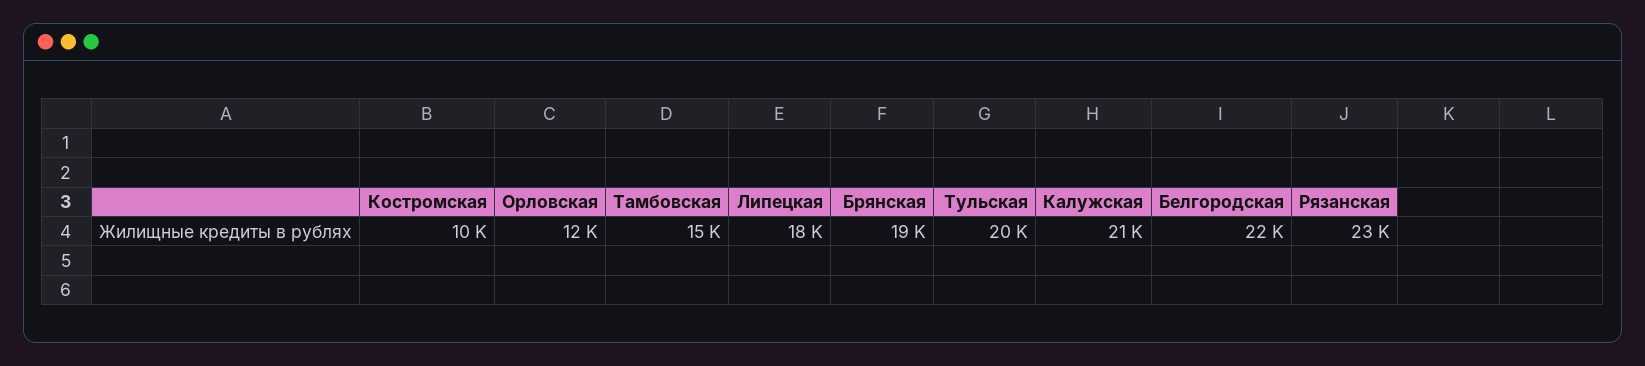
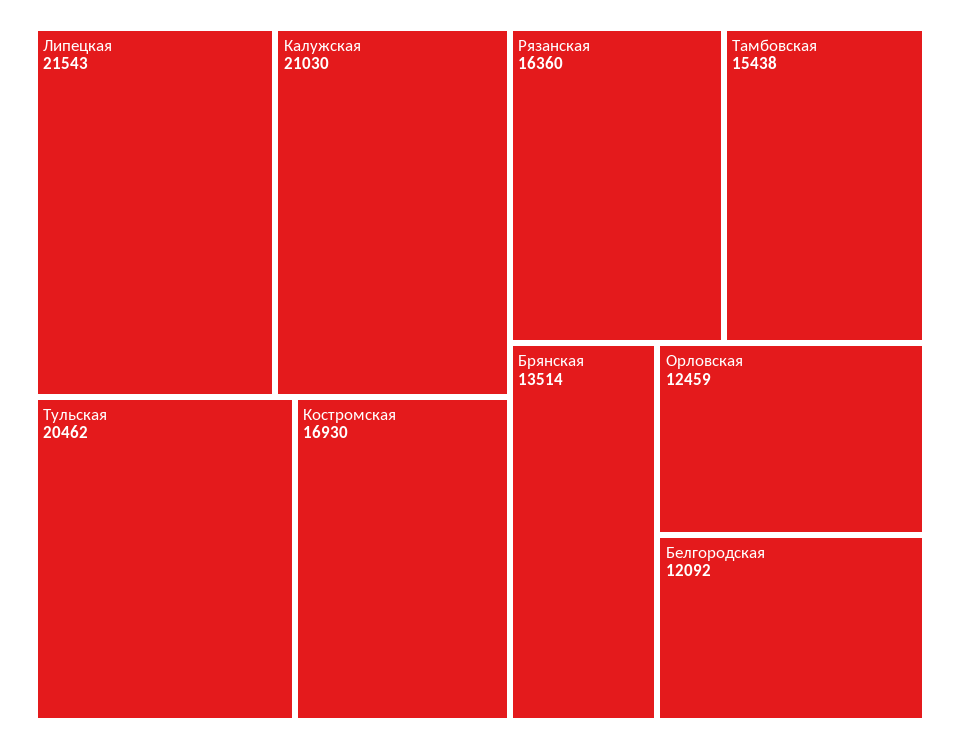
  {
-   "Костромская": 10000,
+   "Костромская": 16930,
    "Орловская": 12459,
    "Тамбовская": 15438,
-   "Липецкая": 18000,
+   "Липецкая": 21543,
-   "Брянская": 19000,
+   "Брянская": 13514,
    "Тульская": 20462,
    "Калужская": 21030,
-   "Белгородская": 22000,
+   "Белгородская": 12092,
-   "Рязанская": 23000
+   "Рязанская": 16360
  }

